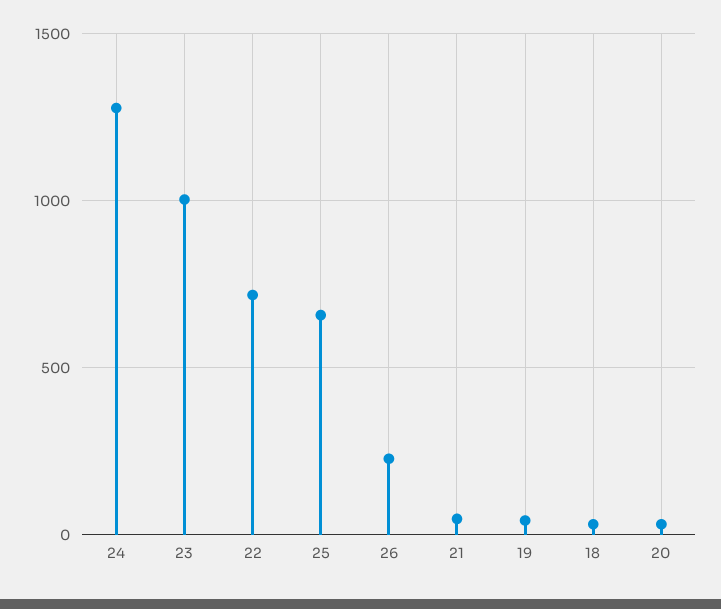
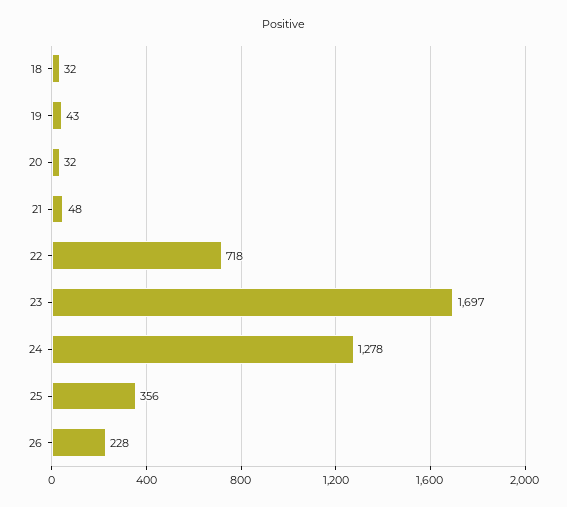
  {
    "24": 1278,
-   "23": 1000,
+   "23": 1697,
    "22": 718,
-   "25": 650,
+   "25": 356,
    "26": 228,
    "21": 48,
    "19": 43,
    "18": 32,
    "20": 32
  }

